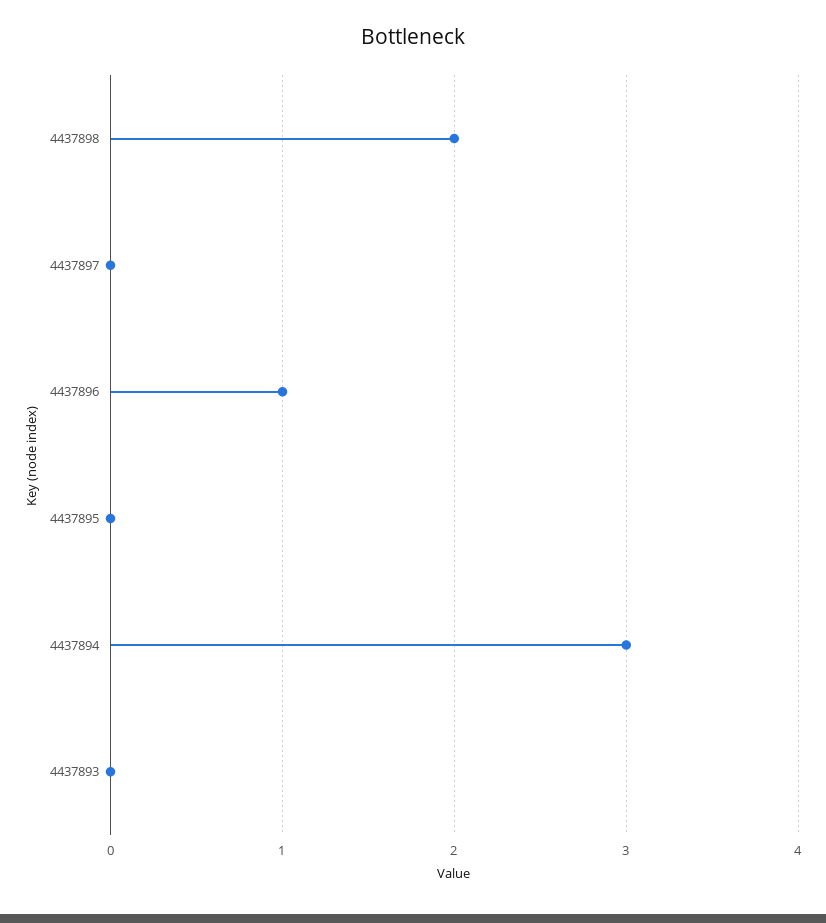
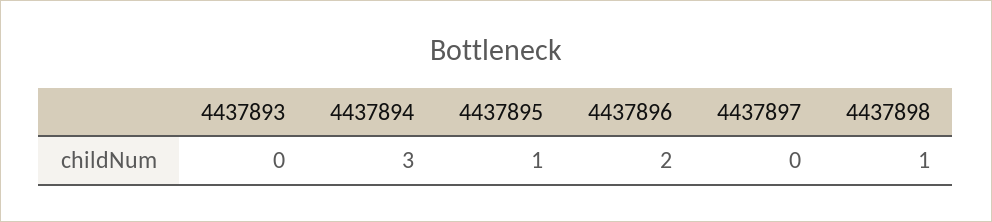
  {
-   "4437898": 2,
+   "4437898": 1,
    "4437897": 0,
-   "4437896": 1,
+   "4437896": 2,
-   "4437895": 0,
+   "4437895": 1,
    "4437894": 3,
    "4437893": 0
  }

